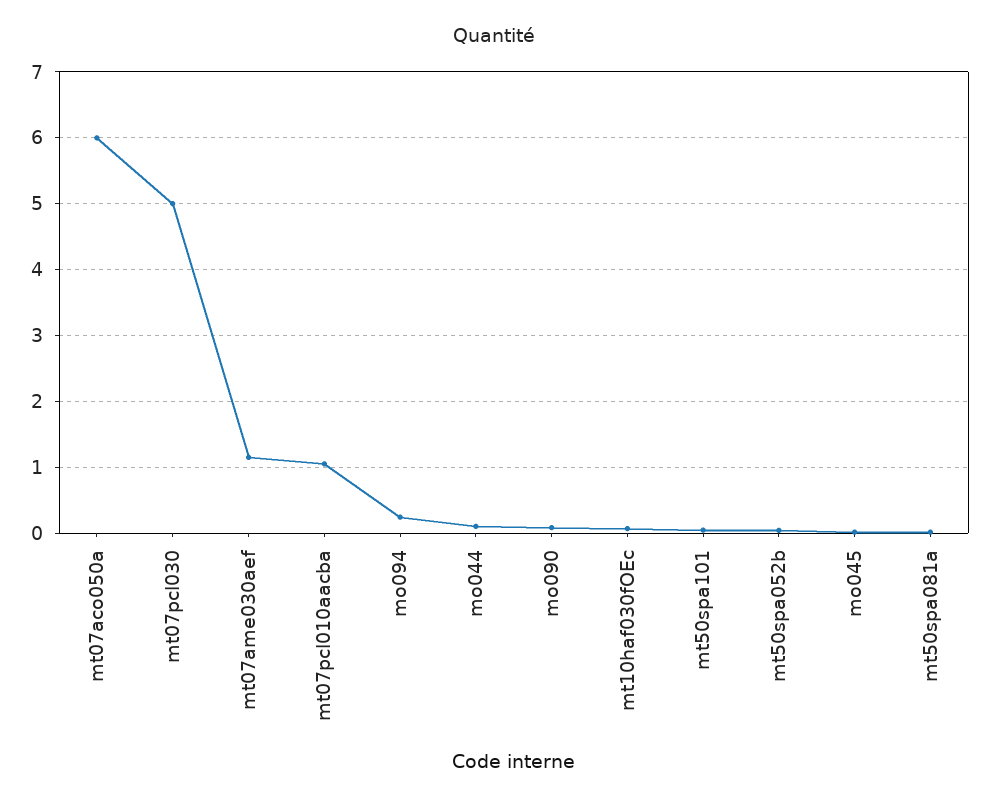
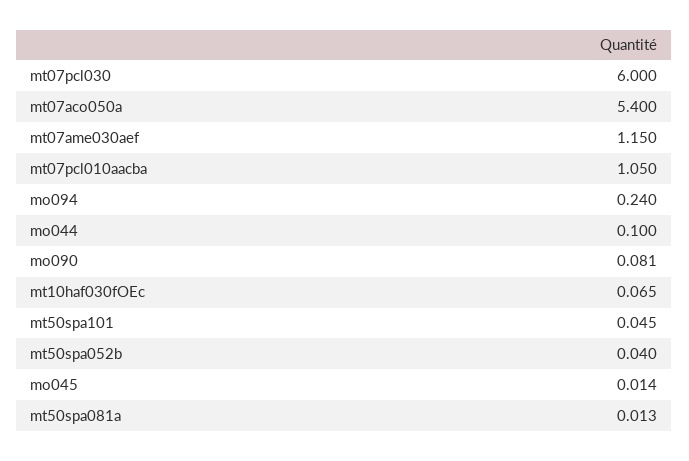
  {
-   "mt07aco050a": 6,
+   "mt07aco050a": 5.4,
-   "mt07pcl030": 5,
+   "mt07pcl030": 6,
    "mt07ame030aef": 1.15,
    "mt07pcl010aacba": 1.05,
    "mo094": 0.24,
    "mo044": 0.1,
    "mo090": 0.081,
    "mt10haf030fOEc": 0.065,
    "mt50spa101": 0.045,
    "mt50spa052b": 0.04,
    "mo045": 0.014,
    "mt50spa081a": 0.013
  }

